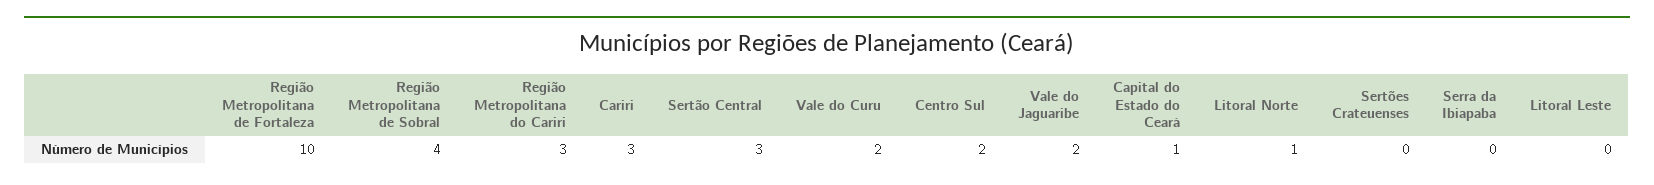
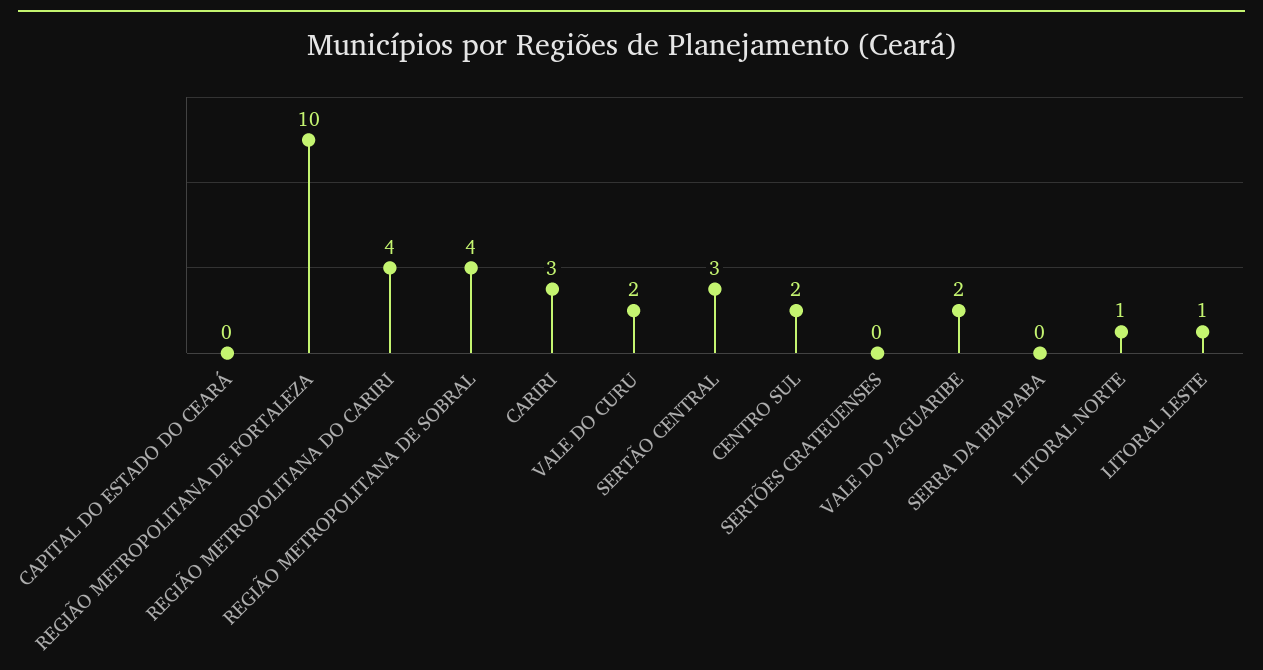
  {
    "Região Metropolitana de Fortaleza": 10,
    "Região Metropolitana de Sobral": 4,
-   "Região Metropolitana do Cariri": 3,
+   "Região Metropolitana do Cariri": 4,
    "Cariri": 3,
    "Sertão Central": 3,
    "Vale do Curu": 2,
    "Centro Sul": 2,
    "Vale do Jaguaribe": 2,
-   "Capital do Estado do Ceará": 1,
+   "Capital do Estado do Ceará": 0,
    "Litoral Norte": 1,
    "Sertões Crateuenses": 0,
    "Serra da Ibiapaba": 0,
-   "Litoral Leste": 0
+   "Litoral Leste": 1
  }

